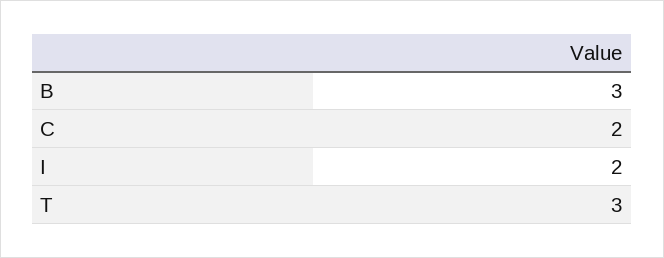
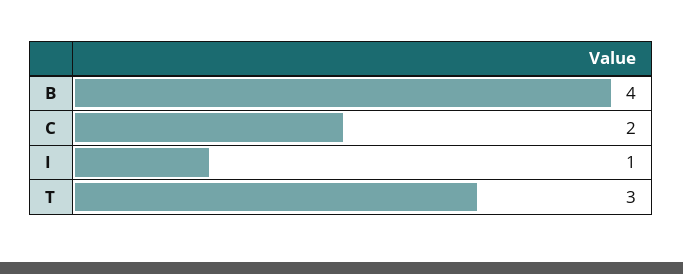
  {
-   "B": 3,
+   "B": 4,
    "C": 2,
-   "I": 2,
+   "I": 1,
    "T": 3
  }

